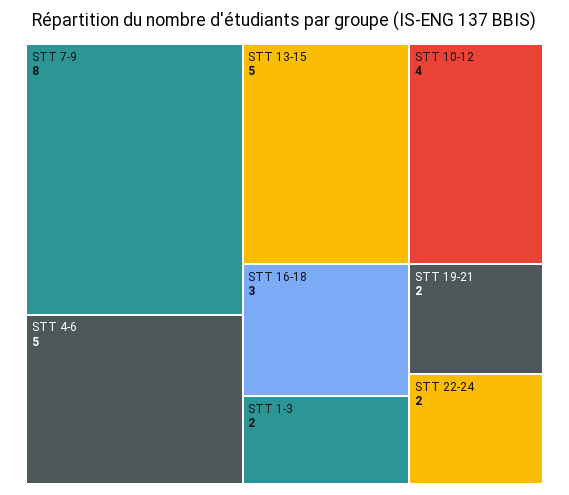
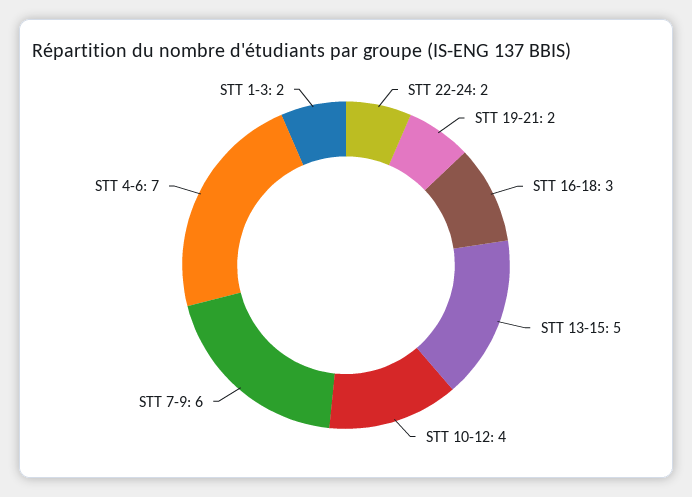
  {
-   "STT 7-9": 8,
+   "STT 7-9": 6,
-   "STT 4-6": 5,
+   "STT 4-6": 7,
    "STT 13-15": 5,
    "STT 10-12": 4,
    "STT 16-18": 3,
    "STT 1-3": 2,
    "STT 19-21": 2,
    "STT 22-24": 2
  }

